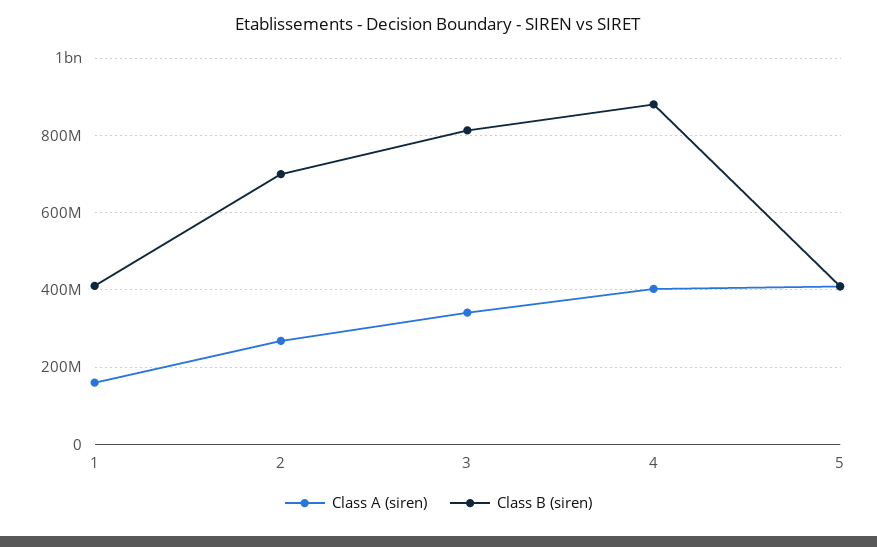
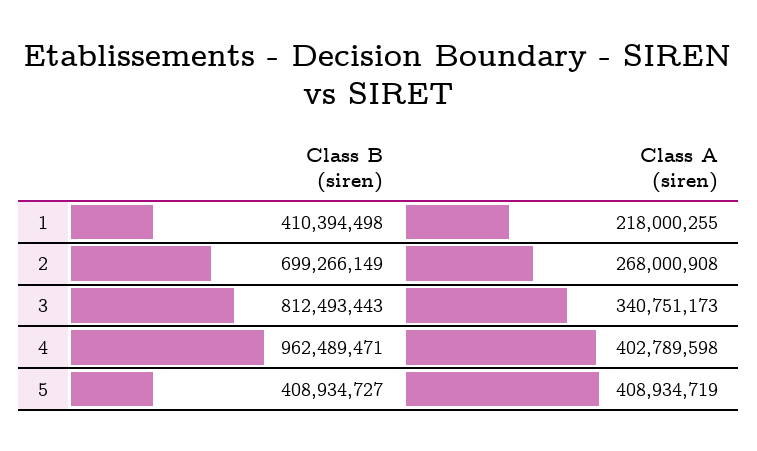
  {
    "Class A (siren)": {
-     "1": 160000000,
+     "1": 218000255,
      "2": 268000908,
      "3": 340751173,
      "4": 402789598,
      "5": 408934719
    },
    "Class B (siren)": {
      "1": 410394498,
      "2": 699266149,
      "3": 812493443,
-     "4": 880000000,
+     "4": 962489471,
      "5": 408934727
    }
  }

